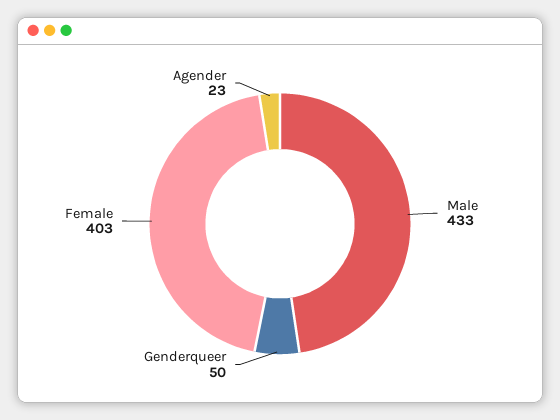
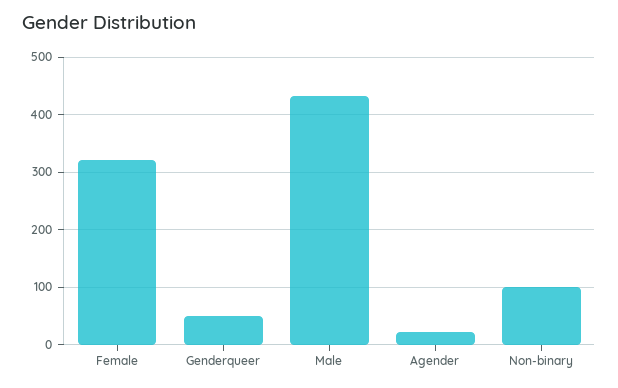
  {
    "Male": 433,
    "Genderqueer": 50,
-   "Female": 403,
+   "Female": 320,
-   "Agender": 23
+   "Agender": 23,
+   "Non-binary": 100
  }

